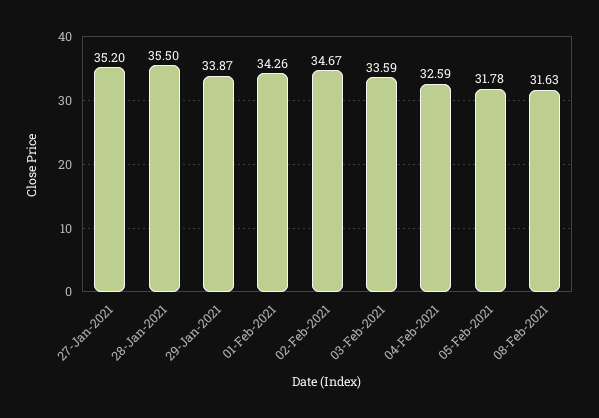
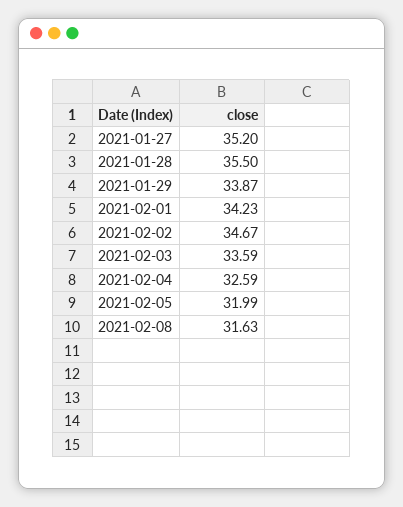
  {
    "27-Jan-2021": 35.2,
    "28-Jan-2021": 35.5,
    "29-Jan-2021": 33.87,
-   "01-Feb-2021": 34.26,
+   "01-Feb-2021": 34.23,
    "02-Feb-2021": 34.67,
    "03-Feb-2021": 33.59,
    "04-Feb-2021": 32.59,
-   "05-Feb-2021": 31.78,
+   "05-Feb-2021": 31.99,
    "08-Feb-2021": 31.63
  }

